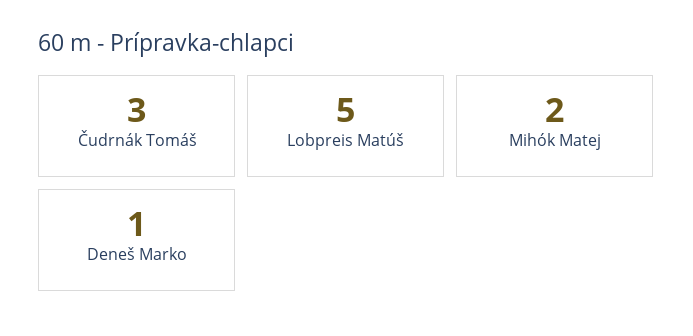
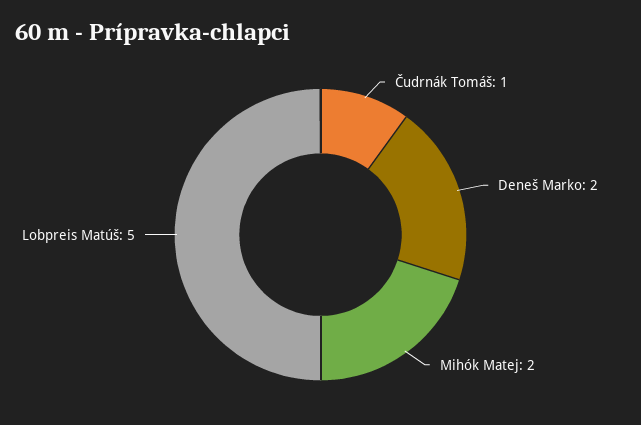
  {
-   "Čudrnák Tomáš": 3,
+   "Čudrnák Tomáš": 1,
    "Lobpreis Matúš": 5,
    "Mihók Matej": 2,
-   "Deneš Marko": 1
+   "Deneš Marko": 2
  }

